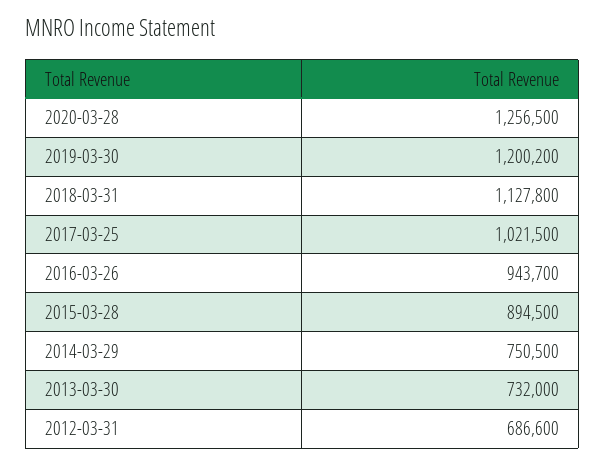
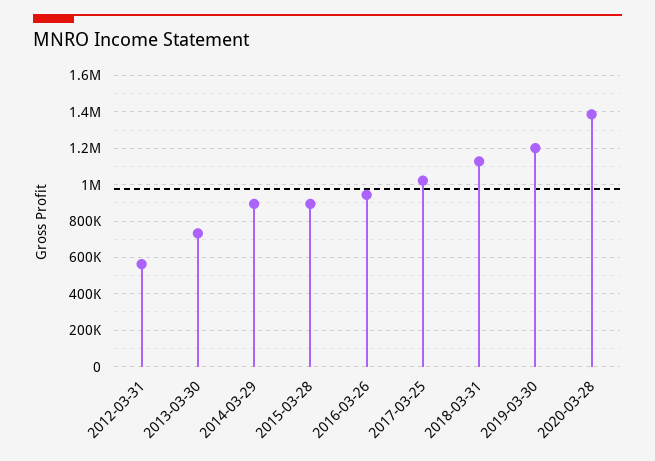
  {
-   "2020-03-28": 1256500,
+   "2020-03-28": 1400000,
    "2019-03-30": 1200200,
    "2018-03-31": 1127800,
    "2017-03-25": 1021500,
    "2016-03-26": 943700,
    "2015-03-28": 894500,
-   "2014-03-29": 750500,
+   "2014-03-29": 900000,
    "2013-03-30": 732000,
-   "2012-03-31": 686600
+   "2012-03-31": 550000
  }

